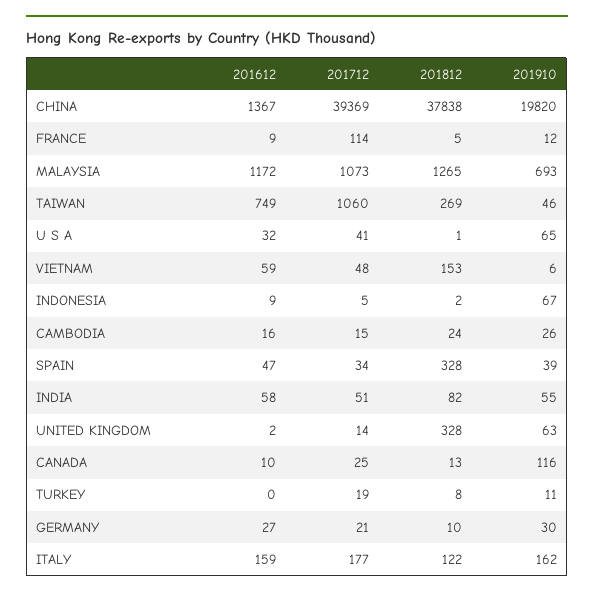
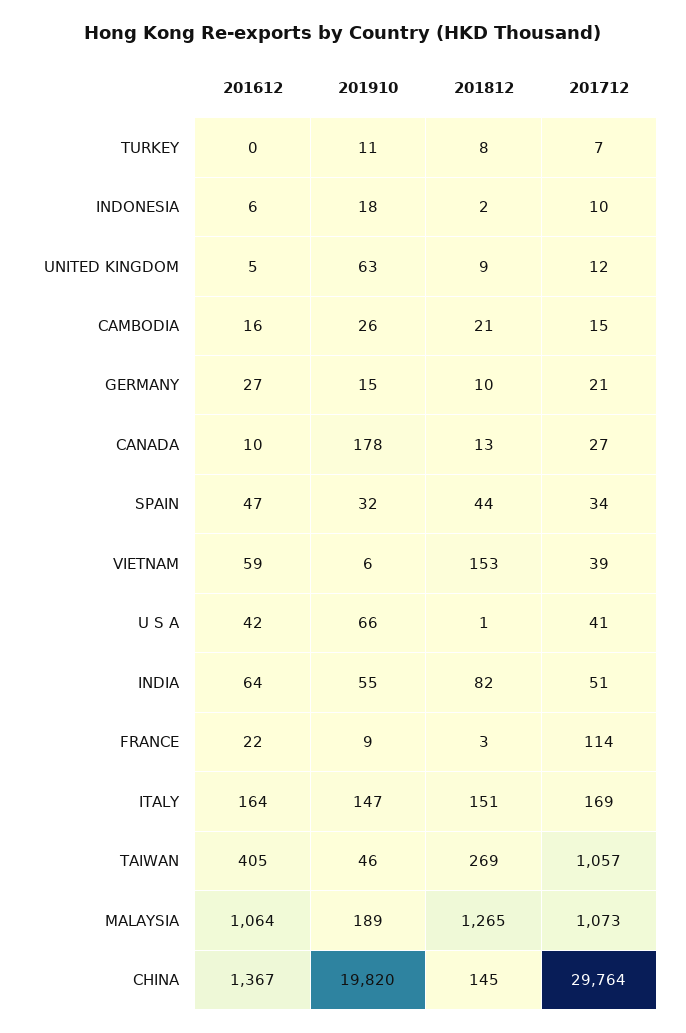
  {
    "201612": {
      "CHINA": 1367,
-     "FRANCE": 9,
+     "FRANCE": 22,
-     "MALAYSIA": 1172,
+     "MALAYSIA": 1064,
-     "TAIWAN": 749,
+     "TAIWAN": 405,
-     "U S A": 32,
+     "U S A": 42,
      "VIETNAM": 59,
-     "INDONESIA": 9,
+     "INDONESIA": 6,
      "CAMBODIA": 16,
      "SPAIN": 47,
-     "INDIA": 58,
+     "INDIA": 64,
-     "UNITED KINGDOM": 2,
+     "UNITED KINGDOM": 5,
      "CANADA": 10,
      "TURKEY": 0,
      "GERMANY": 27,
-     "ITALY": 159
+     "ITALY": 164
    },
    "201712": {
-     "CHINA": 39369,
+     "CHINA": 29764,
      "FRANCE": 114,
      "MALAYSIA": 1073,
-     "TAIWAN": 1060,
+     "TAIWAN": 1057,
      "U S A": 41,
-     "VIETNAM": 48,
+     "VIETNAM": 39,
-     "INDONESIA": 5,
+     "INDONESIA": 10,
      "CAMBODIA": 15,
      "SPAIN": 34,
      "INDIA": 51,
-     "UNITED KINGDOM": 14,
+     "UNITED KINGDOM": 12,
-     "CANADA": 25,
+     "CANADA": 27,
-     "TURKEY": 19,
+     "TURKEY": 7,
      "GERMANY": 21,
-     "ITALY": 177
+     "ITALY": 169
    },
    "201812": {
-     "CHINA": 37838,
+     "CHINA": 145,
-     "FRANCE": 5,
+     "FRANCE": 3,
      "MALAYSIA": 1265,
      "TAIWAN": 269,
      "U S A": 1,
      "VIETNAM": 153,
      "INDONESIA": 2,
-     "CAMBODIA": 24,
+     "CAMBODIA": 21,
-     "SPAIN": 328,
+     "SPAIN": 44,
      "INDIA": 82,
-     "UNITED KINGDOM": 328,
+     "UNITED KINGDOM": 9,
      "CANADA": 13,
      "TURKEY": 8,
      "GERMANY": 10,
-     "ITALY": 122
+     "ITALY": 151
    },
    "201910": {
      "CHINA": 19820,
-     "FRANCE": 12,
+     "FRANCE": 9,
-     "MALAYSIA": 693,
+     "MALAYSIA": 189,
      "TAIWAN": 46,
-     "U S A": 65,
+     "U S A": 66,
      "VIETNAM": 6,
-     "INDONESIA": 67,
+     "INDONESIA": 18,
      "CAMBODIA": 26,
-     "SPAIN": 39,
+     "SPAIN": 32,
      "INDIA": 55,
      "UNITED KINGDOM": 63,
-     "CANADA": 116,
+     "CANADA": 178,
      "TURKEY": 11,
-     "GERMANY": 30,
+     "GERMANY": 15,
-     "ITALY": 162
+     "ITALY": 147
    }
  }

